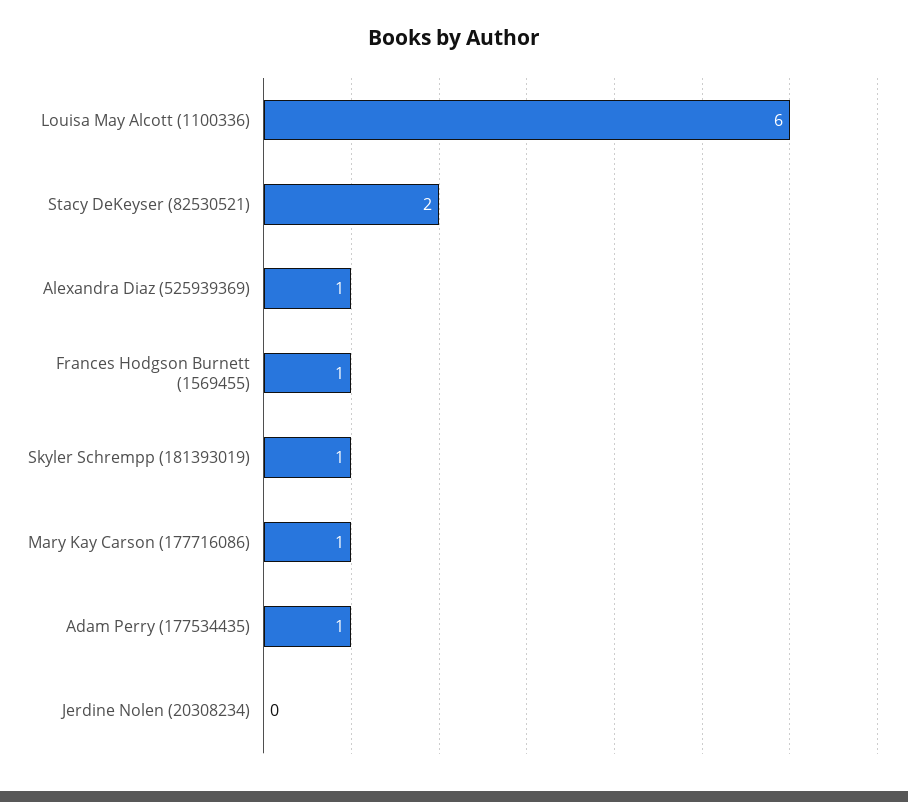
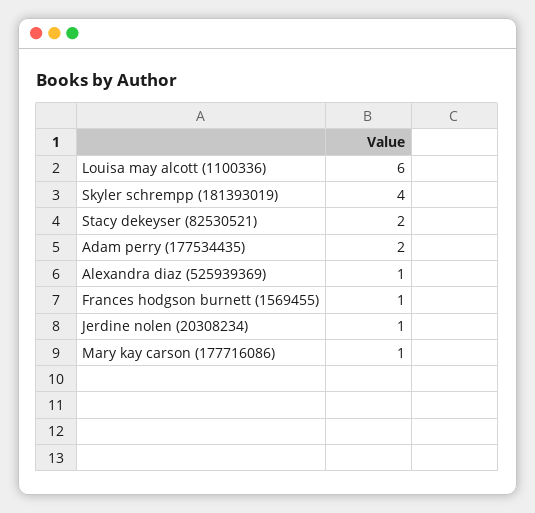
  {
    "Louisa May Alcott (1100336)": 6,
    "Stacy DeKeyser (82530521)": 2,
    "Alexandra Diaz (525939369)": 1,
    "Frances Hodgson Burnett (1569455)": 1,
-   "Skyler Schrempp (181393019)": 1,
+   "Skyler Schrempp (181393019)": 4,
    "Mary Kay Carson (177716086)": 1,
-   "Adam Perry (177534435)": 1,
+   "Adam Perry (177534435)": 2,
-   "Jerdine Nolen (20308234)": 0
+   "Jerdine Nolen (20308234)": 1
  }

